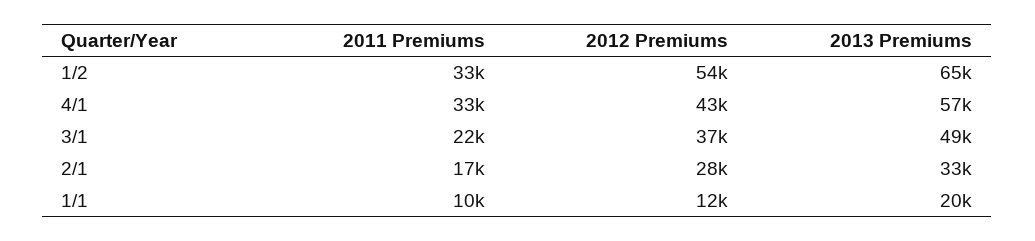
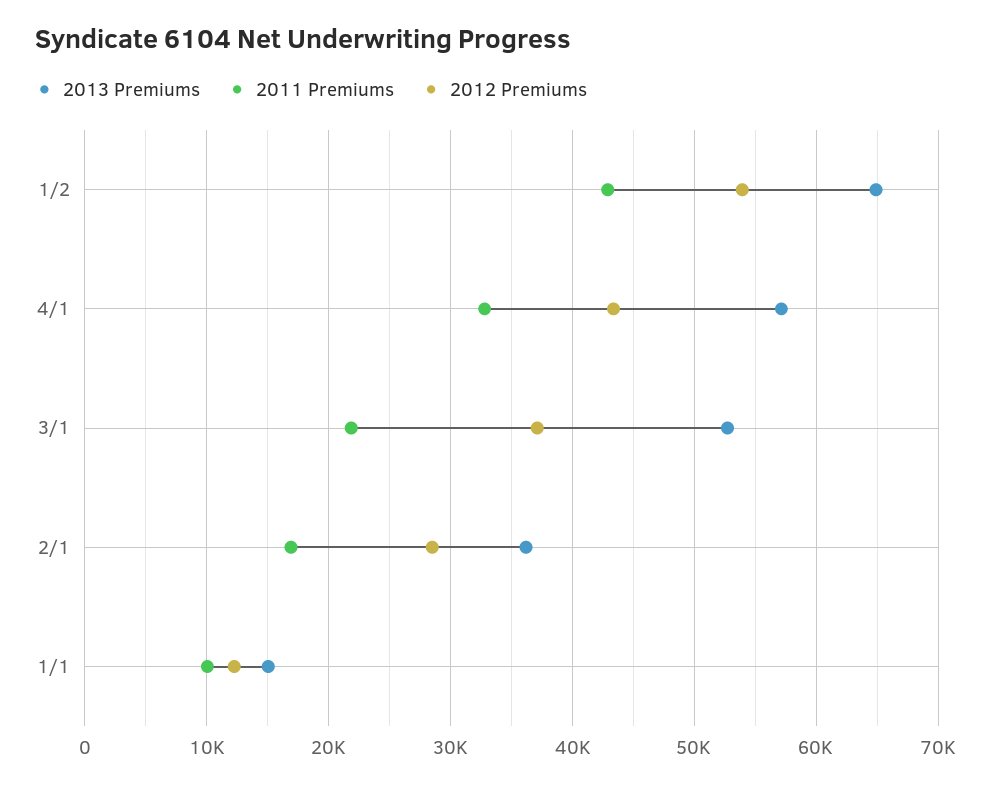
  {
    "2011 Premiums": {
-     "1/2": 33000,
+     "1/2": 43000,
      "4/1": 33000,
      "3/1": 22000,
      "2/1": 17000,
      "1/1": 10000
    },
    "2012 Premiums": {
      "1/2": 54000,
      "4/1": 43000,
      "3/1": 37000,
      "2/1": 28000,
      "1/1": 12000
    },
    "2013 Premiums": {
      "1/2": 65000,
      "4/1": 57000,
-     "3/1": 49000,
+     "3/1": 53000,
-     "2/1": 33000,
+     "2/1": 36000,
-     "1/1": 20000
+     "1/1": 15000
    }
  }

